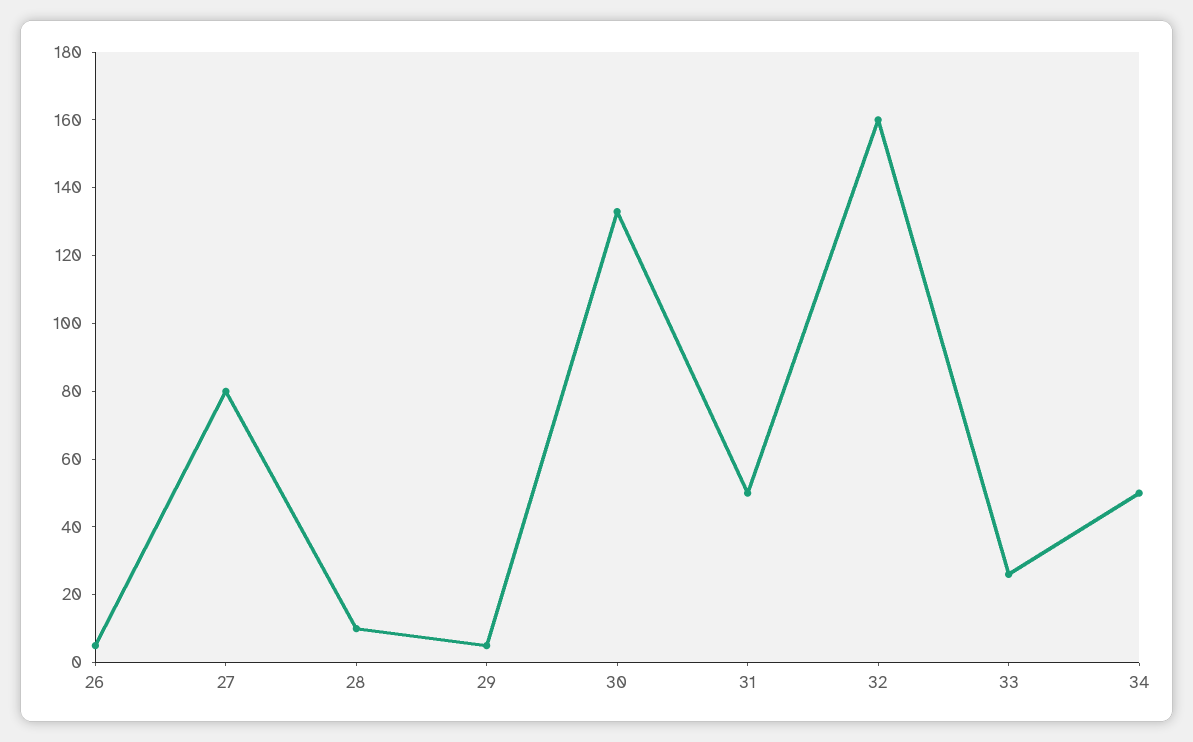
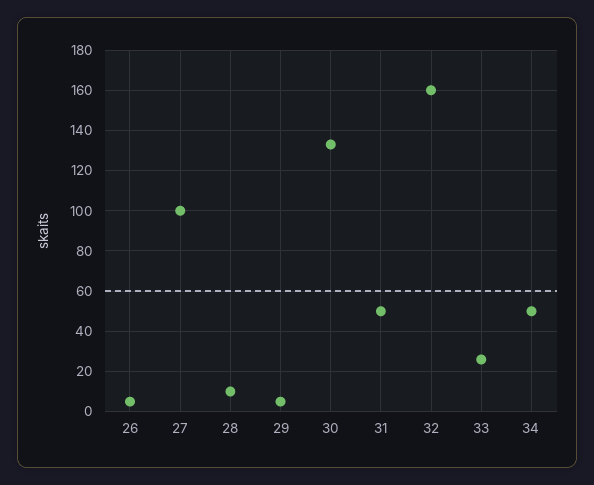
  {
    "26": 5,
-   "27": 80,
+   "27": 100,
    "28": 10,
    "29": 5,
    "30": 135,
    "31": 50,
    "32": 160,
    "33": 25,
    "34": 50
  }

